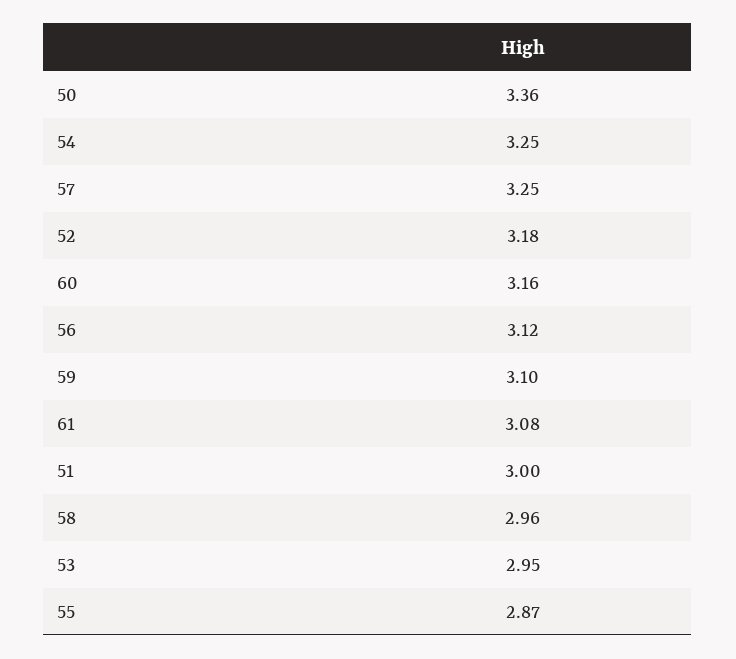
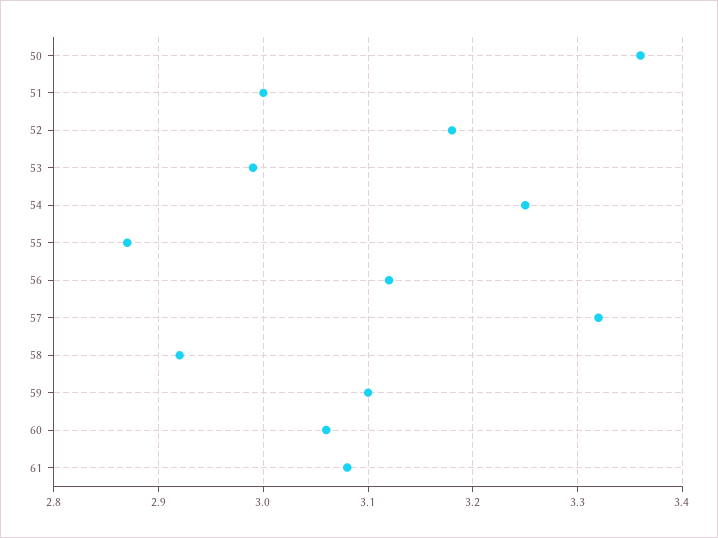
  {
    "50": 3.36,
    "54": 3.25,
-   "57": 3.25,
+   "57": 3.32,
    "52": 3.18,
-   "60": 3.16,
+   "60": 3.06,
    "56": 3.12,
    "59": 3.1,
    "61": 3.08,
    "51": 3,
-   "58": 2.96,
+   "58": 2.92,
-   "53": 2.95,
+   "53": 2.99,
    "55": 2.87
  }

